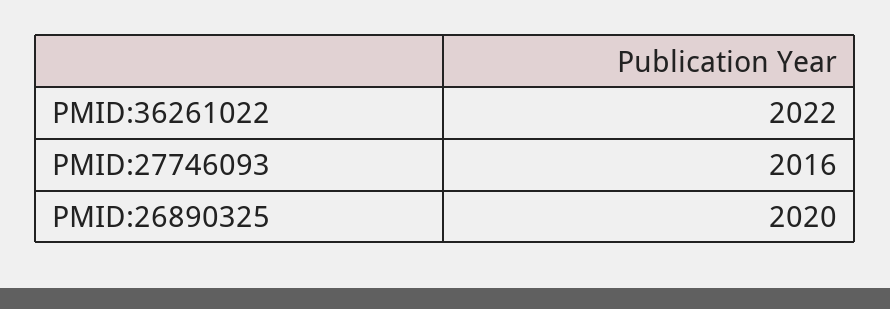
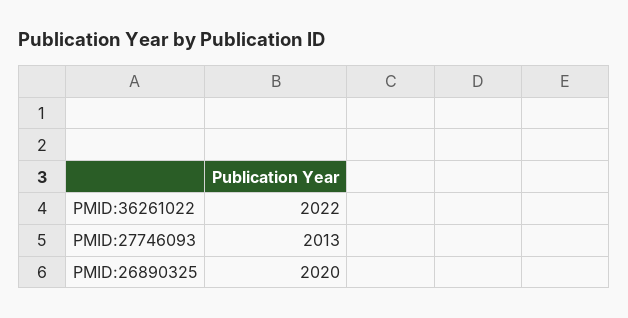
  {
    "PMID:36261022": 2022,
-   "PMID:27746093": 2016,
+   "PMID:27746093": 2013,
    "PMID:26890325": 2020
  }

